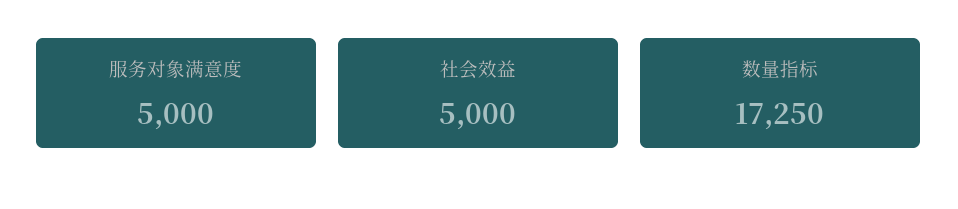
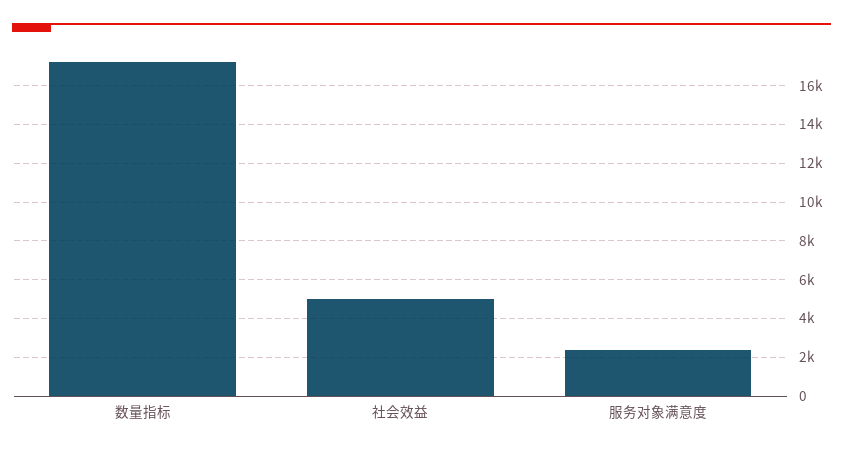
  {
-   "服务对象满意度": 5000,
+   "服务对象满意度": 2500,
    "社会效益": 5000,
    "数量指标": 17250
  }

